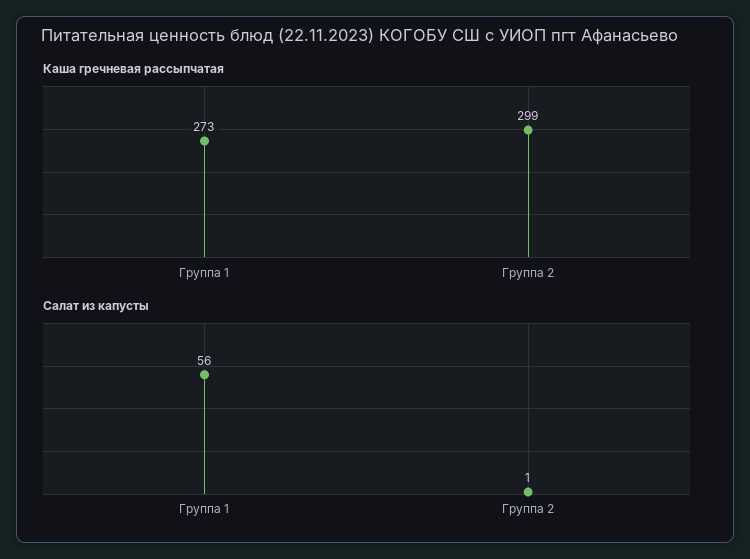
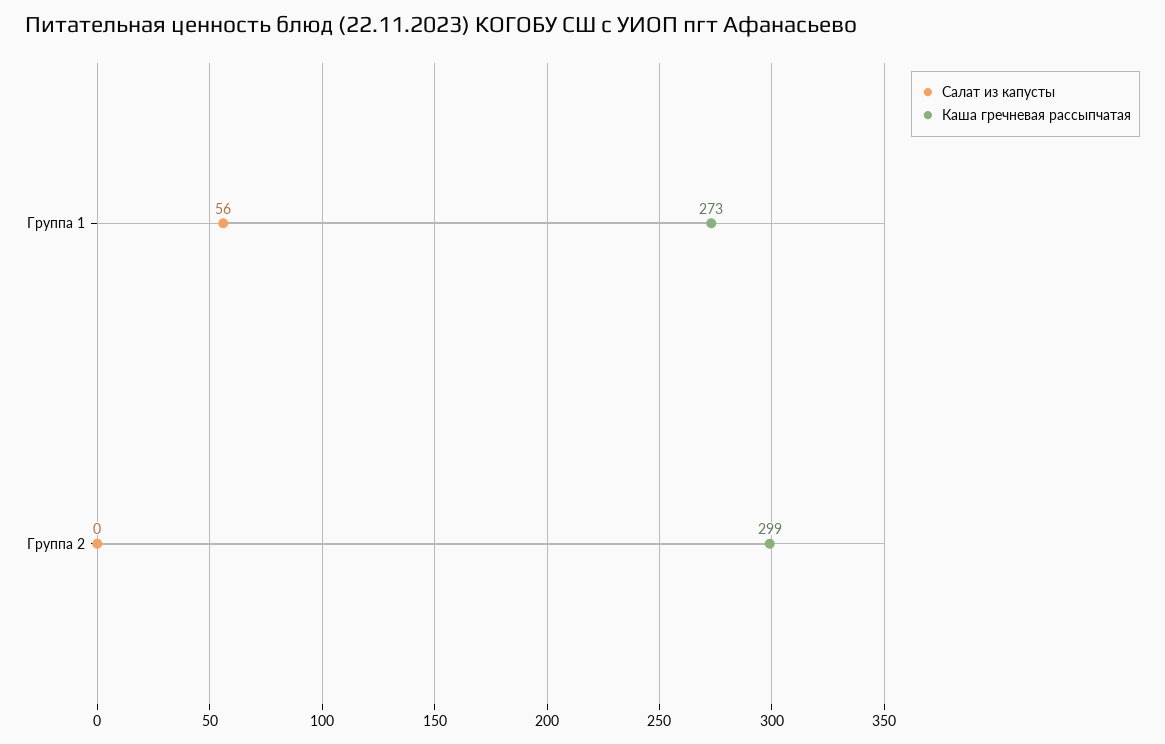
  {
    "Каша гречневая рассыпчатая": {
      "Группа 1": 273,
      "Группа 2": 299
    },
    "Салат из капусты": {
      "Группа 1": 56,
-     "Группа 2": 1
+     "Группа 2": 0
    }
  }

